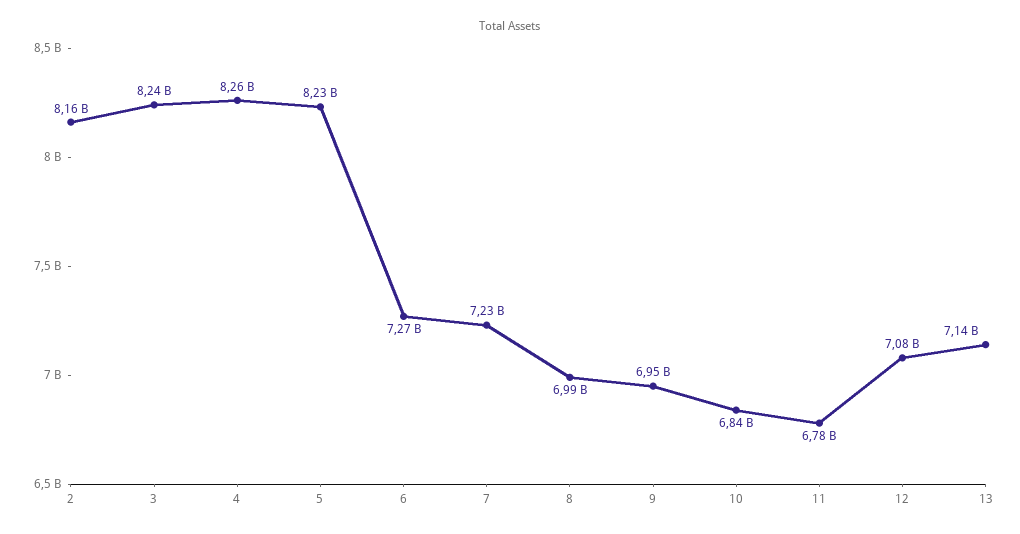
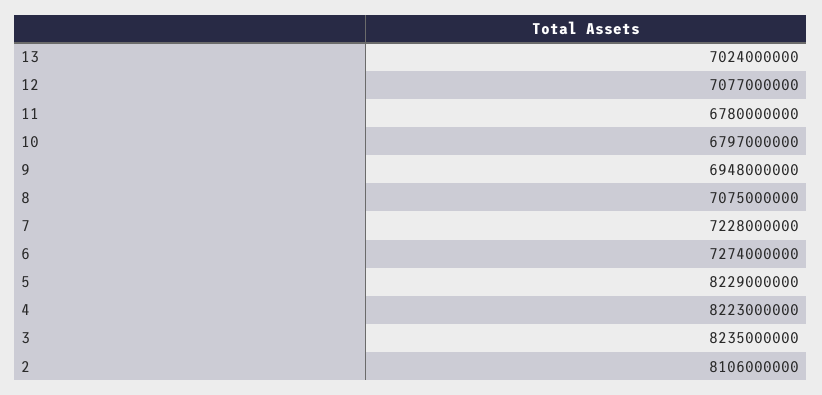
  {
-   "2": 8160000000,
+   "2": 8106000000,
    "3": 8235000000,
-   "4": 8260000000,
+   "4": 8223000000,
    "5": 8229000000,
    "6": 7274000000,
    "7": 7228000000,
-   "8": 6990000000,
+   "8": 7075000000,
    "9": 6948000000,
-   "10": 6840000000,
+   "10": 6797000000,
    "11": 6780000000,
    "12": 7077000000,
-   "13": 7140000000
+   "13": 7024000000
  }

